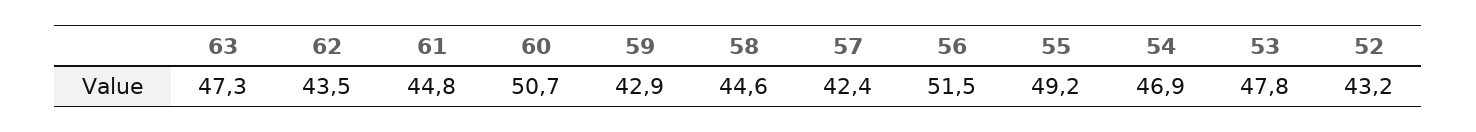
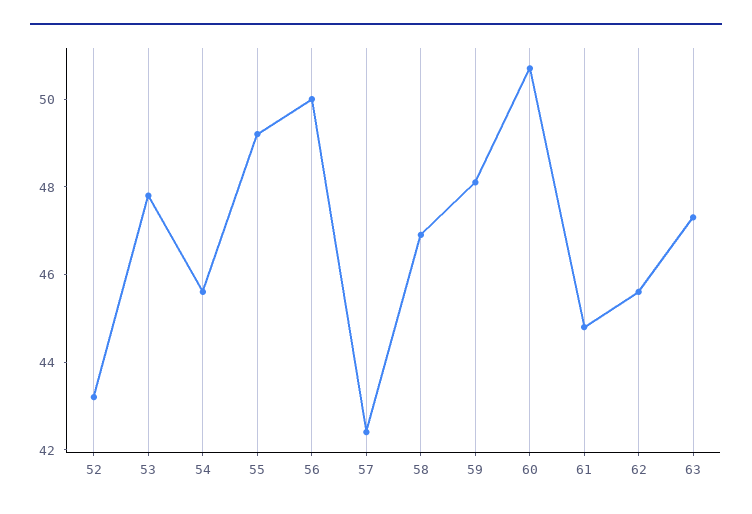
  {
    "63": 47.3,
-   "62": 43.5,
+   "62": 45.5,
    "61": 44.8,
    "60": 50.7,
-   "59": 42.9,
+   "59": 48,
-   "58": 44.6,
+   "58": 47,
    "57": 42.4,
-   "56": 51.5,
+   "56": 50,
    "55": 49.2,
-   "54": 46.9,
+   "54": 45.5,
    "53": 47.8,
    "52": 43.2
  }

